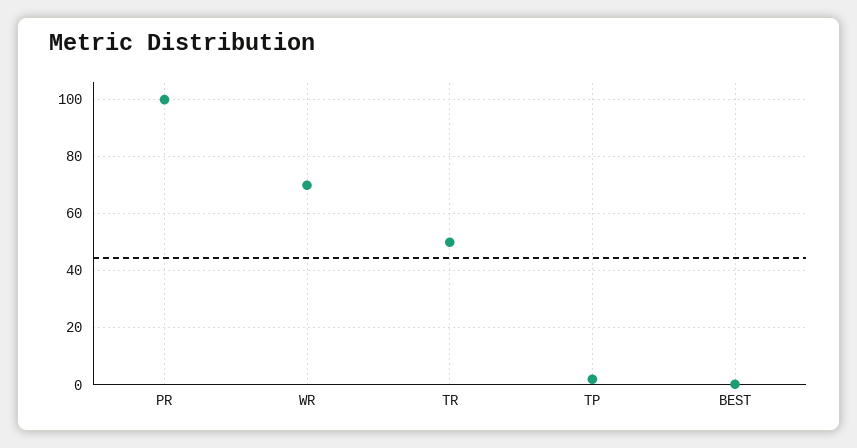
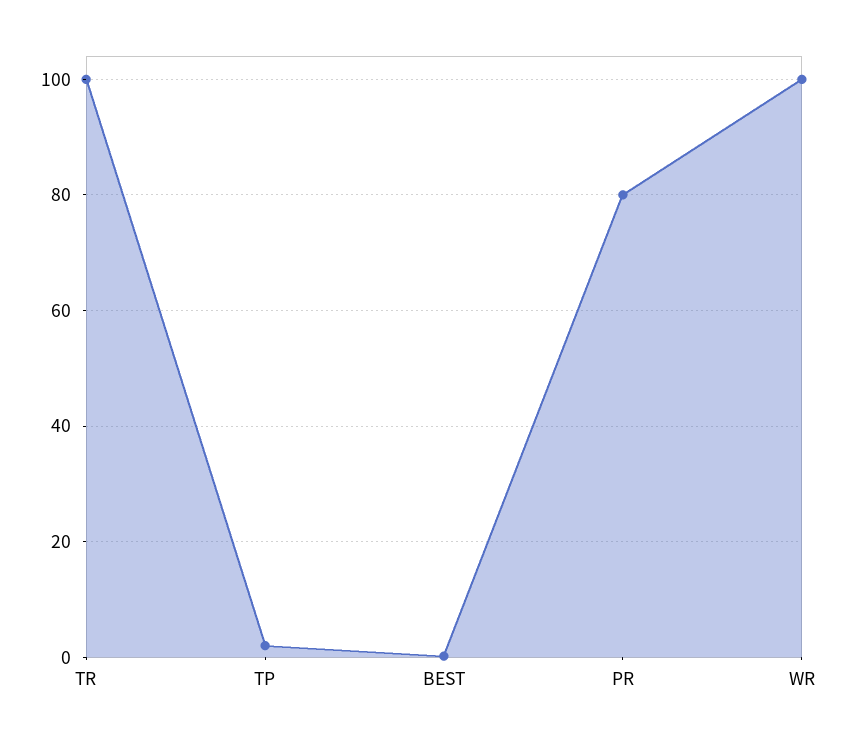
  {
-   "PR": 100,
+   "PR": 80,
-   "WR": 70,
+   "WR": 100,
-   "TR": 50,
+   "TR": 100,
    "TP": 2,
    "BEST": 0
  }

